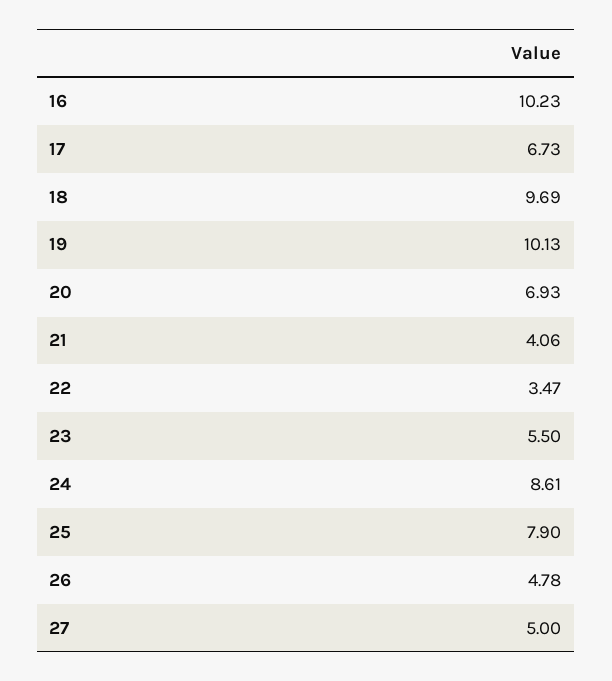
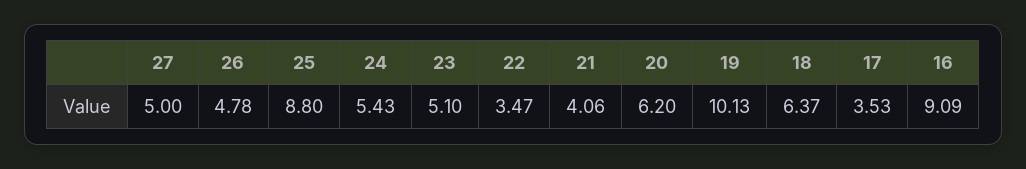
  {
-   "16": 10.23,
+   "16": 9.09,
-   "17": 6.73,
+   "17": 3.53,
-   "18": 9.69,
+   "18": 6.37,
    "19": 10.13,
-   "20": 6.93,
+   "20": 6.2,
    "21": 4.06,
    "22": 3.47,
-   "23": 5.5,
+   "23": 5.1,
-   "24": 8.61,
+   "24": 5.43,
-   "25": 7.9,
+   "25": 8.8,
    "26": 4.78,
    "27": 5
  }

